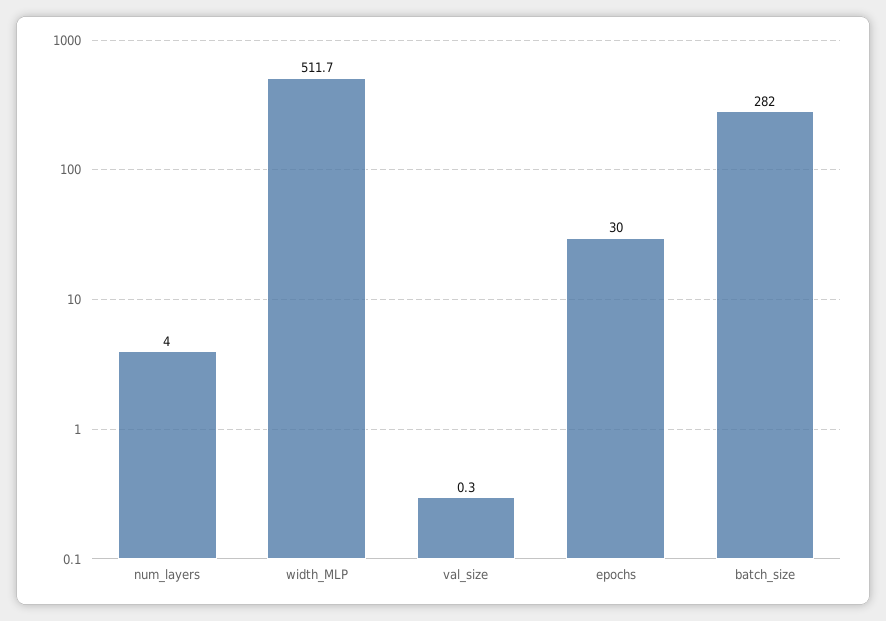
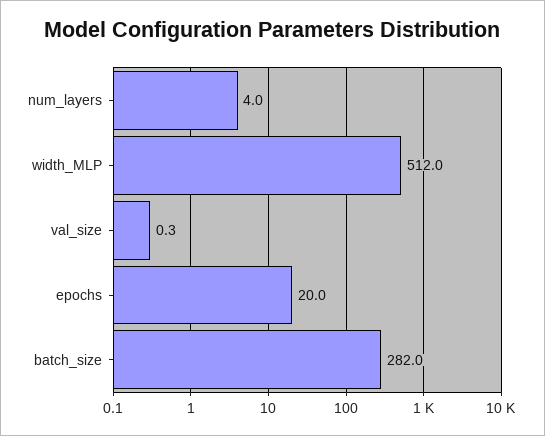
  {
    "num_layers": 4,
-   "width_MLP": 511.7,
+   "width_MLP": 512,
    "val_size": 0.3,
-   "epochs": 30,
+   "epochs": 20,
    "batch_size": 282
  }

